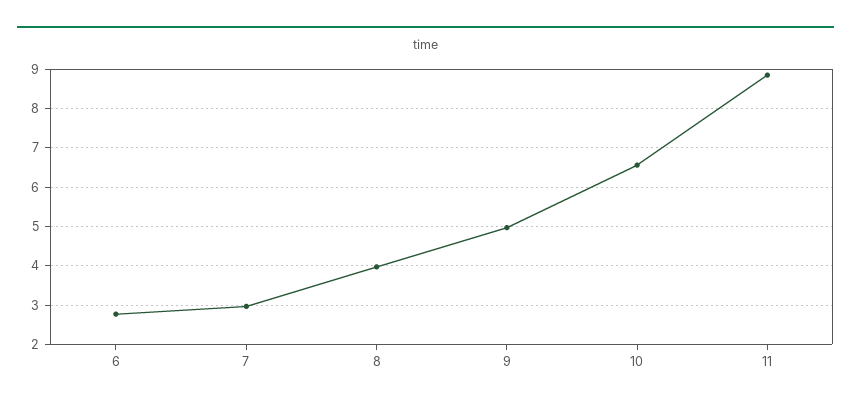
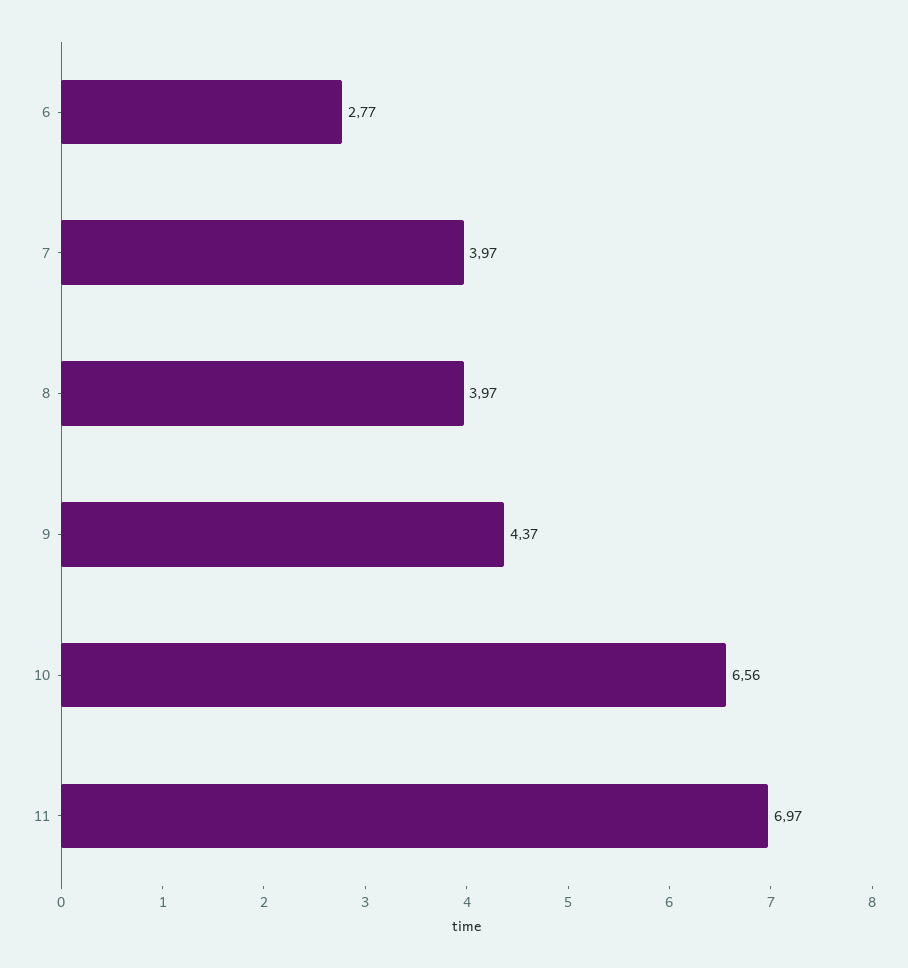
  {
    "6": 2.77,
-   "7": 3,
+   "7": 3.97,
    "8": 3.97,
-   "9": 5,
+   "9": 4.37,
    "10": 6.56,
-   "11": 8.8
+   "11": 6.97
  }

